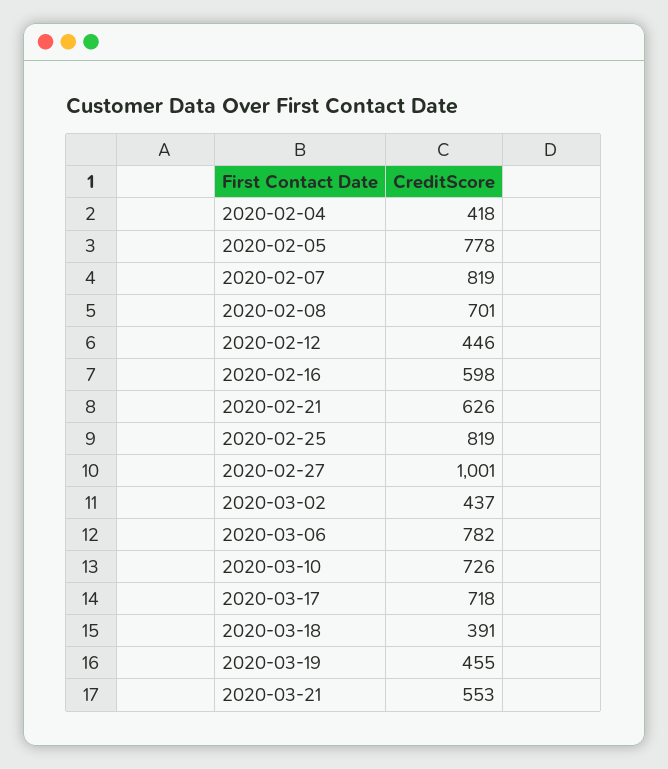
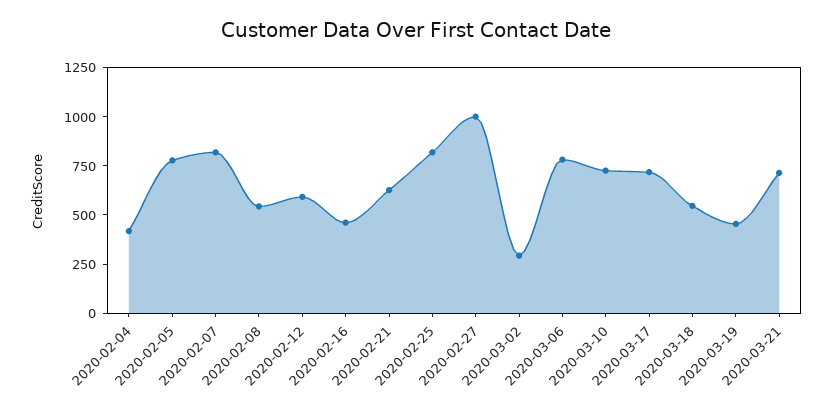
  {
    "2020-02-04": 418,
    "2020-02-05": 778,
    "2020-02-07": 819,
-   "2020-02-08": 701,
+   "2020-02-08": 550,
-   "2020-02-12": 446,
+   "2020-02-12": 600,
-   "2020-02-16": 598,
+   "2020-02-16": 450,
    "2020-02-21": 626,
    "2020-02-25": 819,
    "2020-02-27": 1001,
-   "2020-03-02": 437,
+   "2020-03-02": 300,
    "2020-03-06": 782,
    "2020-03-10": 726,
    "2020-03-17": 718,
-   "2020-03-18": 391,
+   "2020-03-18": 550,
    "2020-03-19": 455,
-   "2020-03-21": 553
+   "2020-03-21": 700
  }

